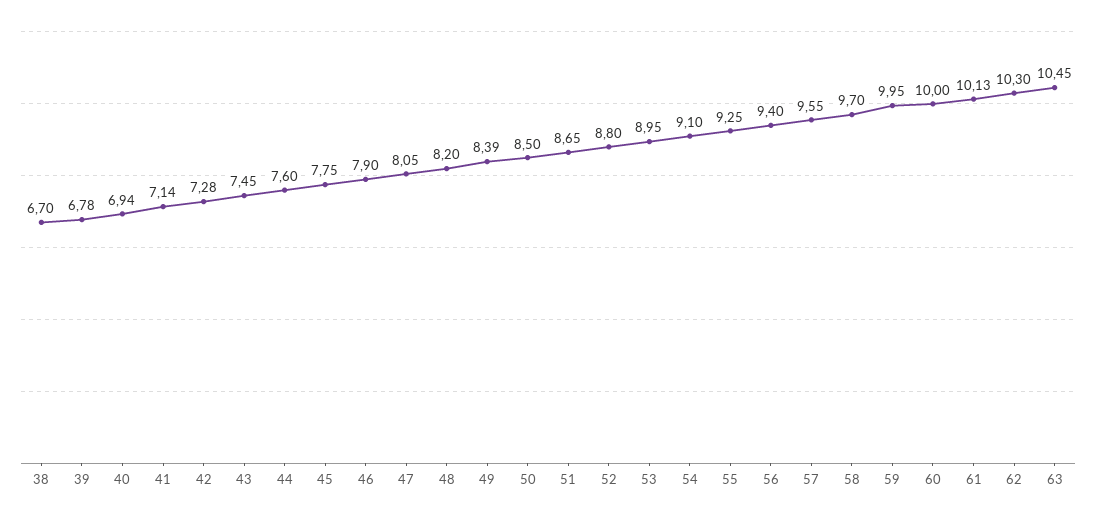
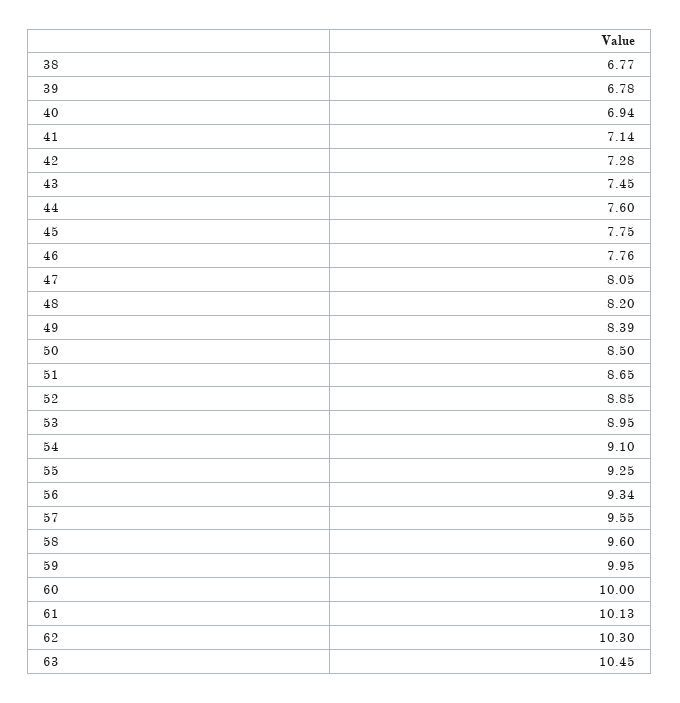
  {
-   "38": 6.7,
+   "38": 6.77,
    "39": 6.78,
    "40": 6.94,
    "41": 7.14,
    "42": 7.28,
    "43": 7.45,
    "44": 7.6,
    "45": 7.75,
-   "46": 7.9,
+   "46": 7.76,
    "47": 8.05,
    "48": 8.2,
    "49": 8.39,
    "50": 8.5,
    "51": 8.65,
-   "52": 8.8,
+   "52": 8.85,
    "53": 8.95,
    "54": 9.1,
    "55": 9.25,
-   "56": 9.4,
+   "56": 9.34,
    "57": 9.55,
-   "58": 9.7,
+   "58": 9.6,
    "59": 9.95,
    "60": 10,
    "61": 10.13,
    "62": 10.3,
    "63": 10.45
  }

